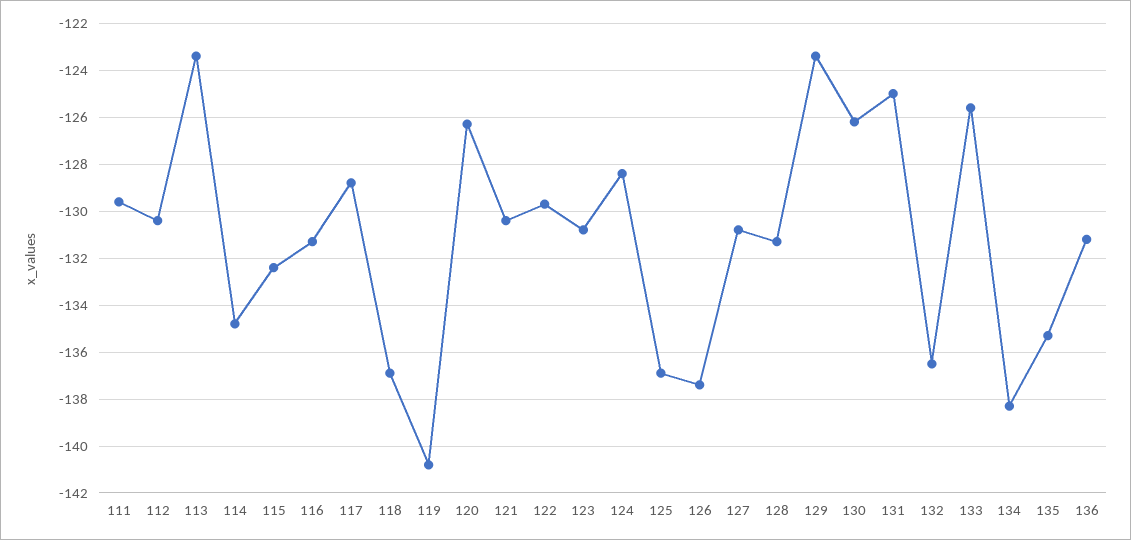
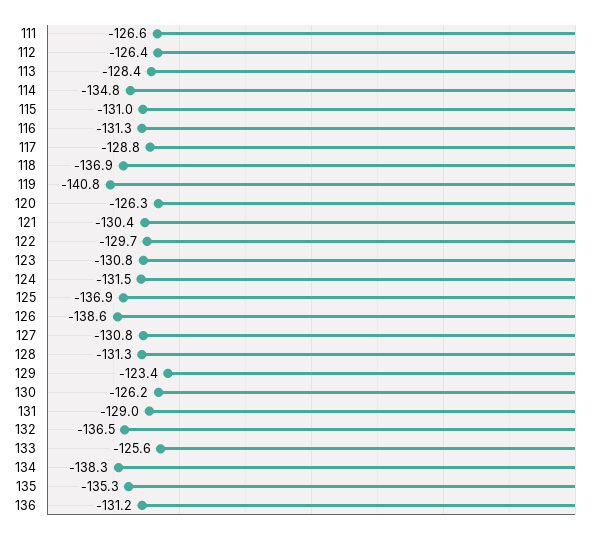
  {
-   "111": -129.5,
+   "111": -126.6,
-   "112": -130.5,
+   "112": -126.4,
-   "113": -123.5,
+   "113": -128.4,
    "114": -134.8,
-   "115": -132.5,
+   "115": -131,
    "116": -131.3,
    "117": -128.8,
    "118": -136.9,
    "119": -140.8,
    "120": -126.3,
    "121": -130.4,
    "122": -129.7,
    "123": -130.8,
-   "124": -128.5,
+   "124": -131.5,
    "125": -136.9,
-   "126": -137.5,
+   "126": -138.6,
    "127": -130.8,
    "128": -131.3,
    "129": -123.4,
    "130": -126.2,
-   "131": -125,
+   "131": -129,
    "132": -136.5,
    "133": -125.6,
    "134": -138.3,
    "135": -135.3,
    "136": -131.2
  }

